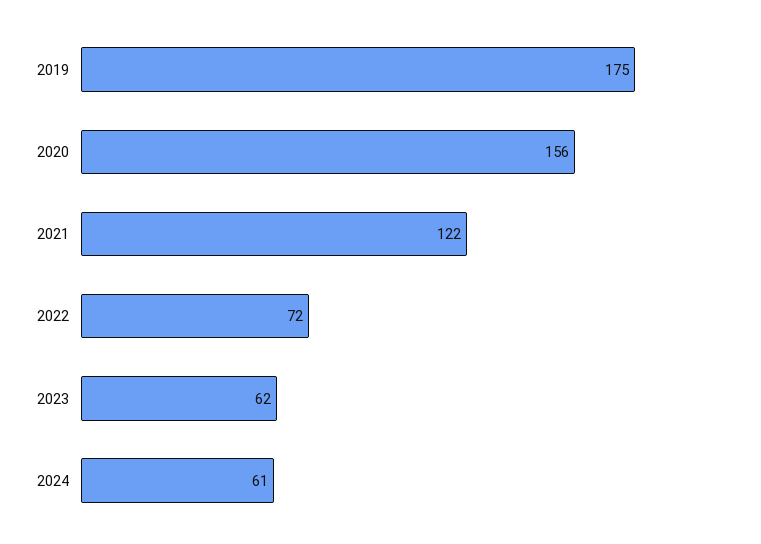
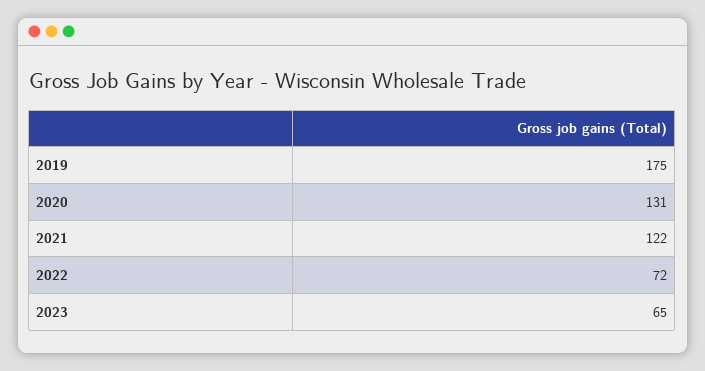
  {
    "2019": 175,
-   "2020": 156,
+   "2020": 131,
    "2021": 122,
    "2022": 72,
-   "2023": 62,
+   "2023": 65
-   "2024": 61
  }

